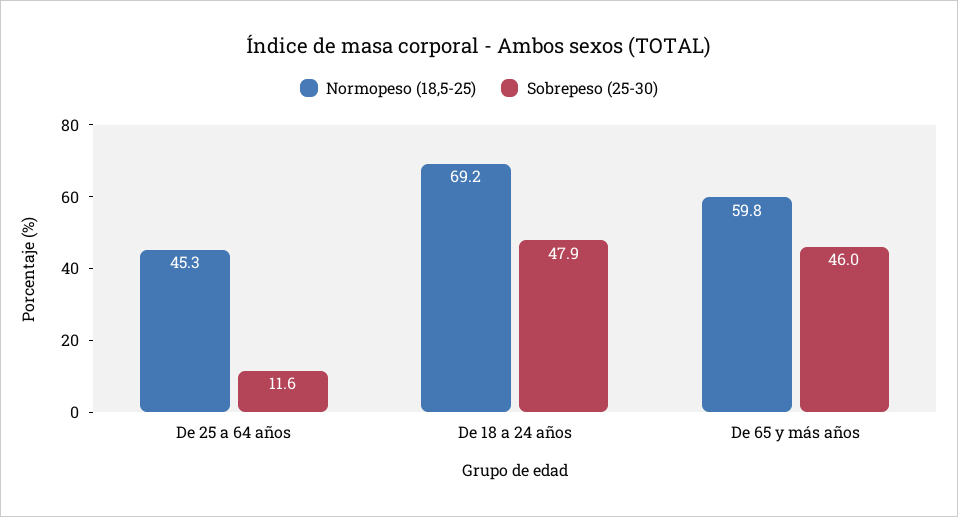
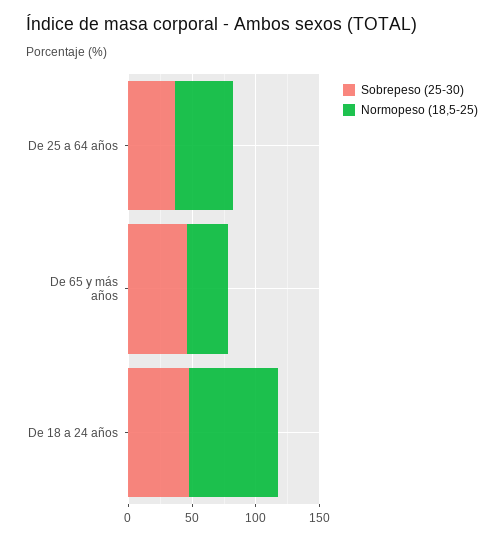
  {
    "Normopeso (18,5-25)": {
      "De 25 a 64 años": 45.3,
      "De 18 a 24 años": 69.2,
-     "De 65 y más años": 59.8
+     "De 65 y más años": 30
    },
    "Sobrepeso (25-30)": {
-     "De 25 a 64 años": 11.6,
+     "De 25 a 64 años": 40,
      "De 18 a 24 años": 47.9,
      "De 65 y más años": 46
    }
  }

